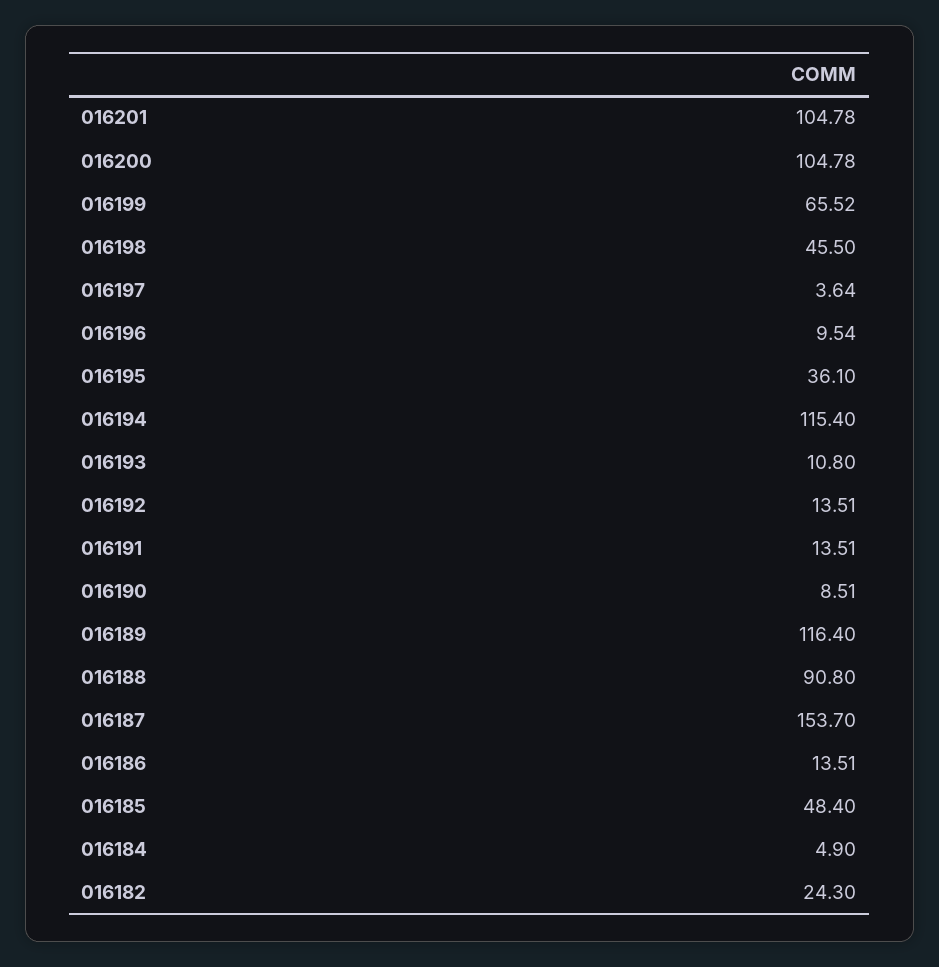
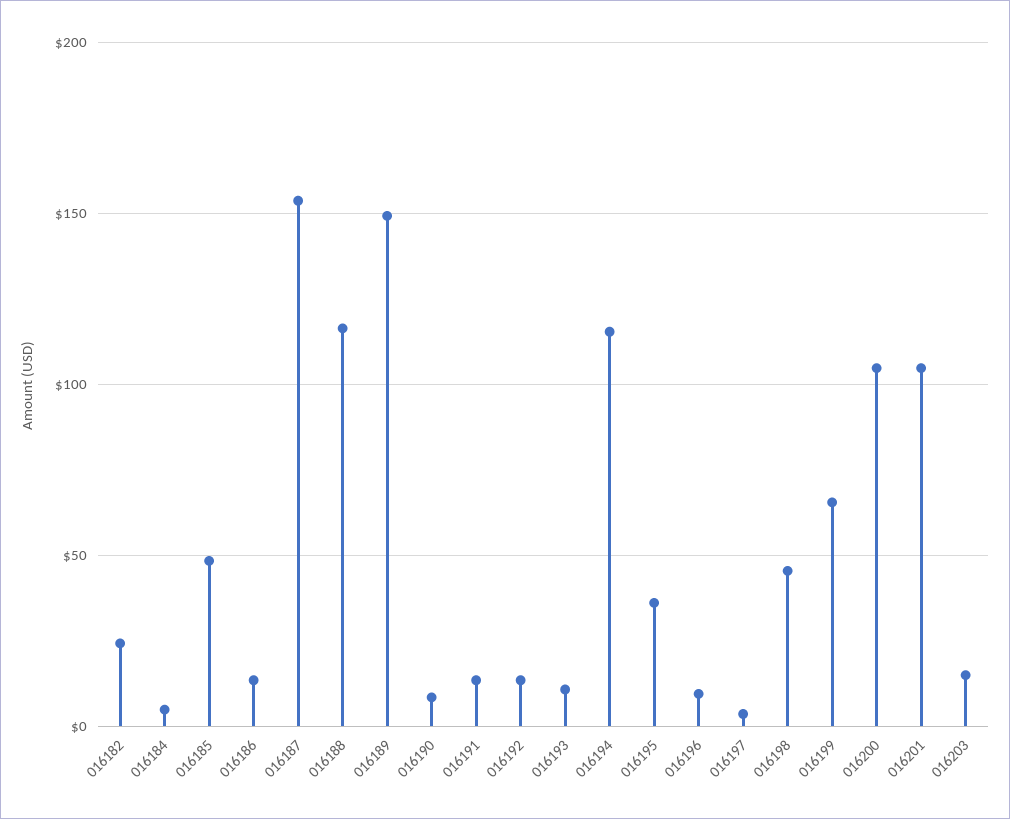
  {
    "016201": 104.78,
    "016200": 104.78,
    "016199": 65.52,
    "016198": 45.5,
    "016197": 3.64,
    "016196": 9.54,
    "016195": 36.1,
    "016194": 115.4,
    "016193": 10.8,
    "016192": 13.51,
    "016191": 13.51,
    "016190": 8.51,
-   "016189": 116.4,
+   "016189": 150,
-   "016188": 90.8,
+   "016188": 115,
    "016187": 153.7,
    "016186": 13.51,
    "016185": 48.4,
    "016184": 4.9,
-   "016182": 24.3
+   "016182": 24.3,
+   "016203": 15
  }

